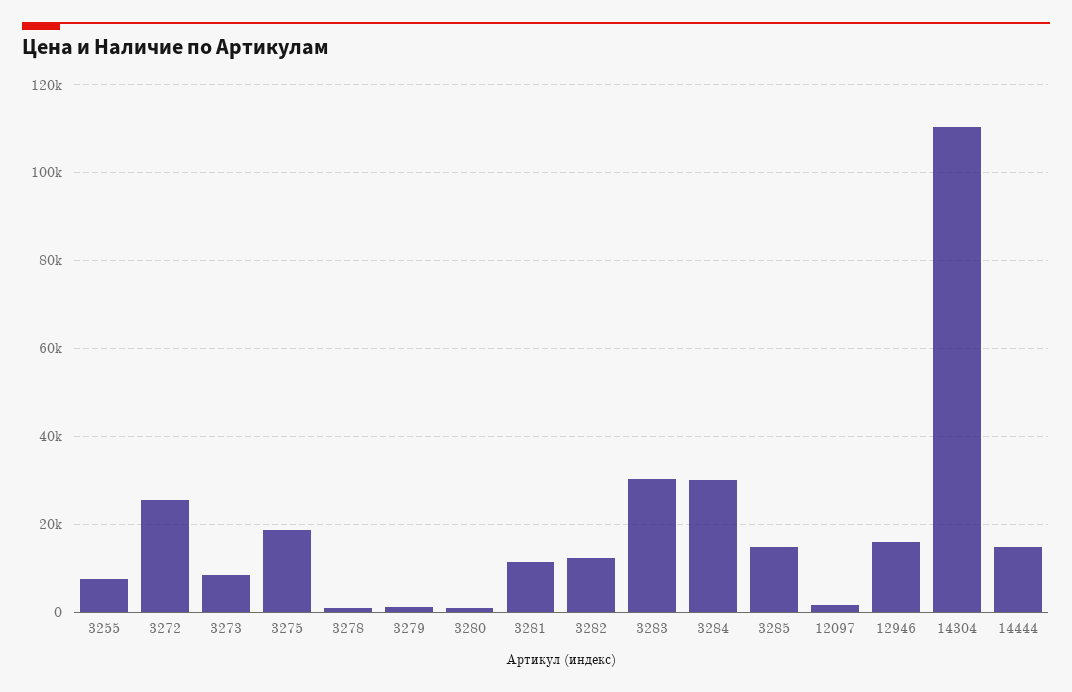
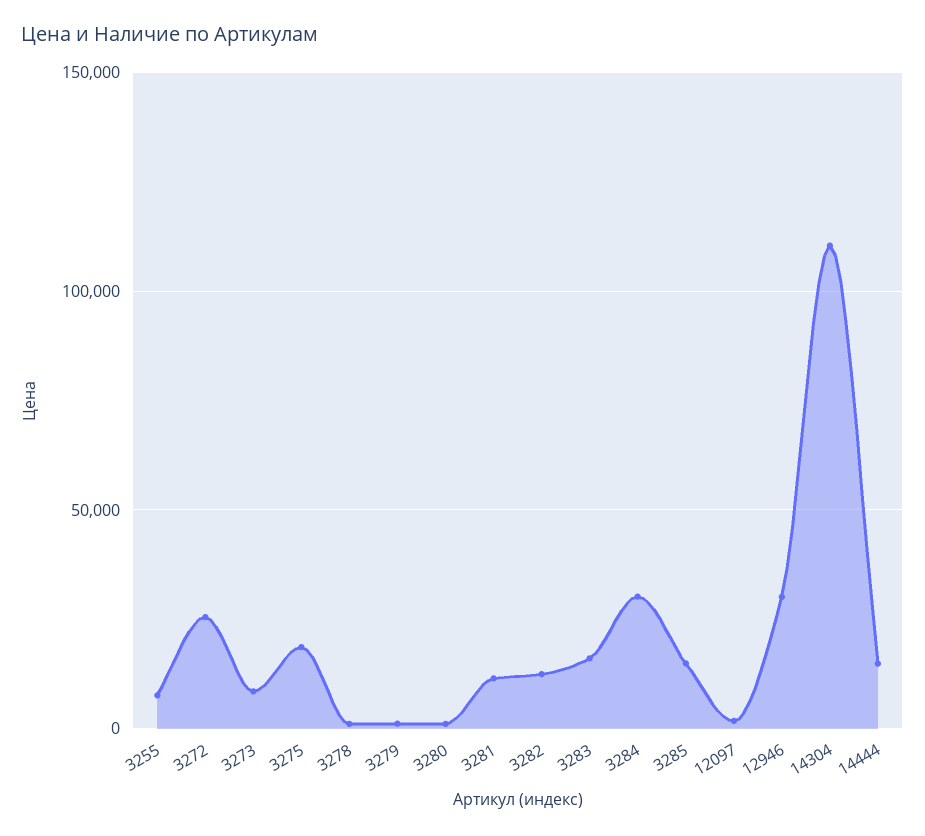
  {
    "3255": 8000,
    "3272": 26000,
    "3273": 8000,
    "3275": 18000,
    "3278": 2000,
    "3279": 2000,
    "3280": 2000,
    "3281": 12000,
    "3282": 12000,
-   "3283": 30000,
+   "3283": 15000,
    "3284": 30000,
    "3285": 14000,
    "12097": 2000,
-   "12946": 16000,
+   "12946": 30000,
    "14304": 110000,
    "14444": 14000
  }

